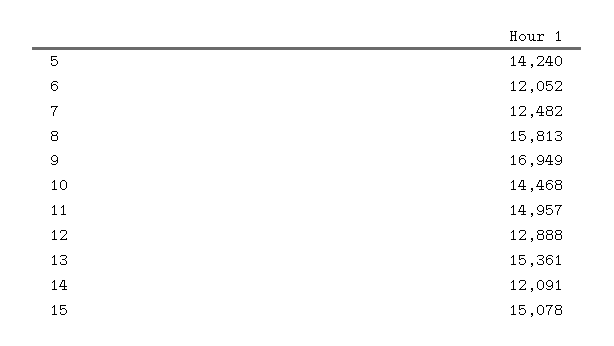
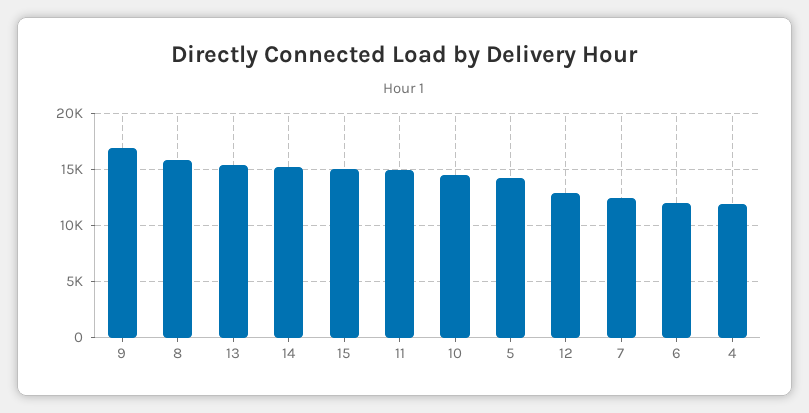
  {
    "5": 14240,
    "6": 12052,
    "7": 12482,
    "8": 15813,
    "9": 16949,
    "10": 14468,
    "11": 14957,
    "12": 12888,
    "13": 15361,
-   "14": 12091,
+   "14": 15000,
-   "15": 15078
+   "15": 15078,
+   "4": 12000
  }

